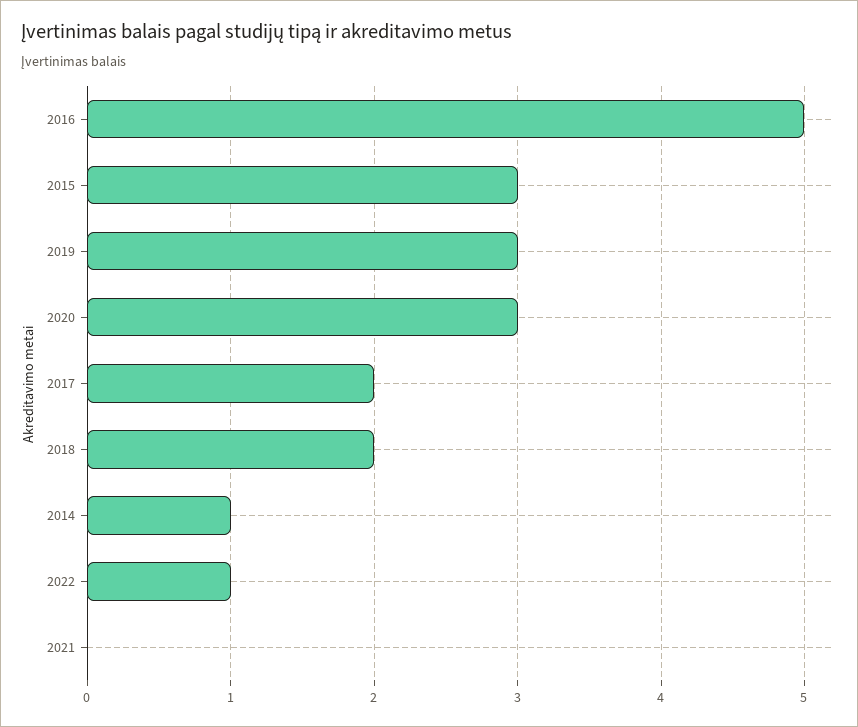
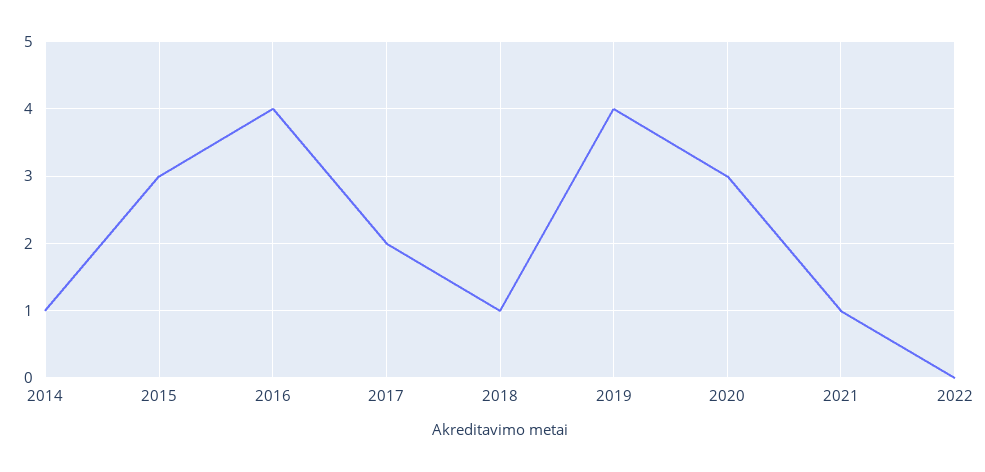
  {
-   "2016": 5,
+   "2016": 4,
    "2015": 3,
-   "2019": 3,
+   "2019": 4,
    "2020": 3,
    "2017": 2,
-   "2018": 2,
+   "2018": 1,
    "2014": 1,
-   "2022": 1,
+   "2022": 0,
-   "2021": 0
+   "2021": 1
  }

